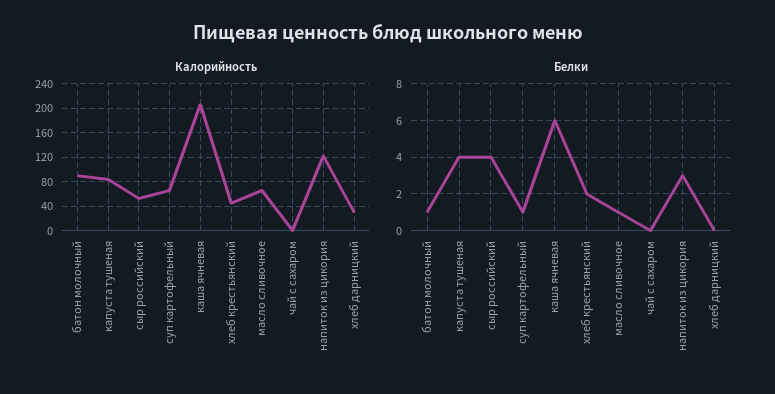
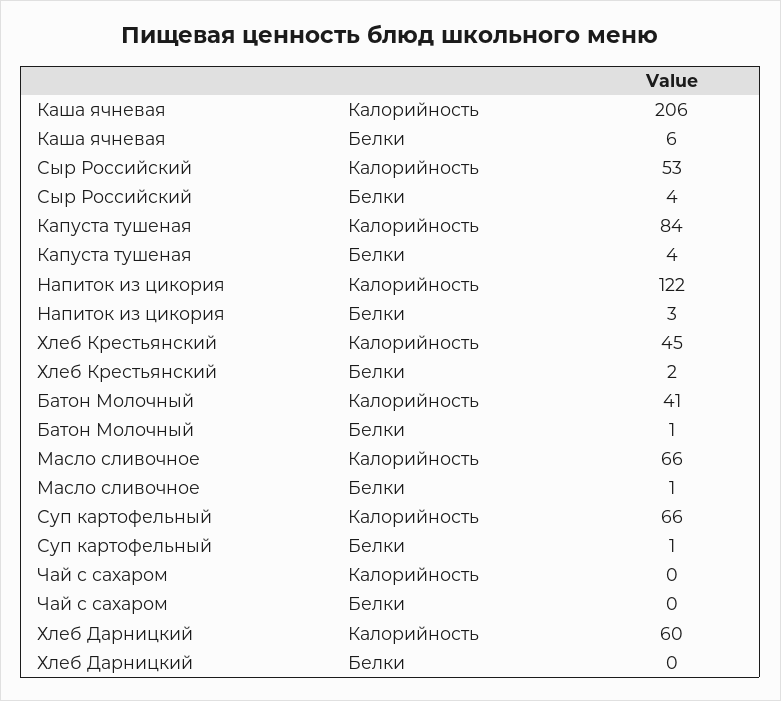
  {
    "Калорийность": {
-     "батон молочный": 90,
+     "батон молочный": 41,
      "капуста тушеная": 84,
      "сыр российский": 53,
      "суп картофельный": 66,
      "каша ячневая": 206,
      "хлеб крестьянский": 45,
      "масло сливочное": 66,
      "чай с сахаром": 0,
      "напиток из цикория": 122,
-     "хлеб дарницкий": 30
+     "хлеб дарницкий": 60
    },
    "Белки": {
      "батон молочный": 1,
      "капуста тушеная": 4,
      "сыр российский": 4,
      "суп картофельный": 1,
      "каша ячневая": 6,
      "хлеб крестьянский": 2,
      "масло сливочное": 1,
      "чай с сахаром": 0,
      "напиток из цикория": 3,
      "хлеб дарницкий": 0
    }
  }

